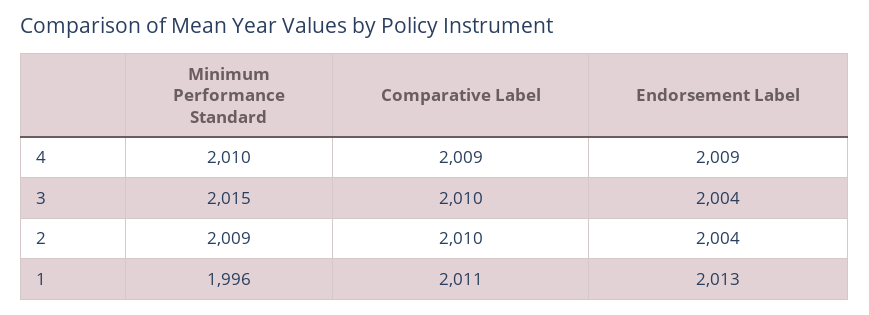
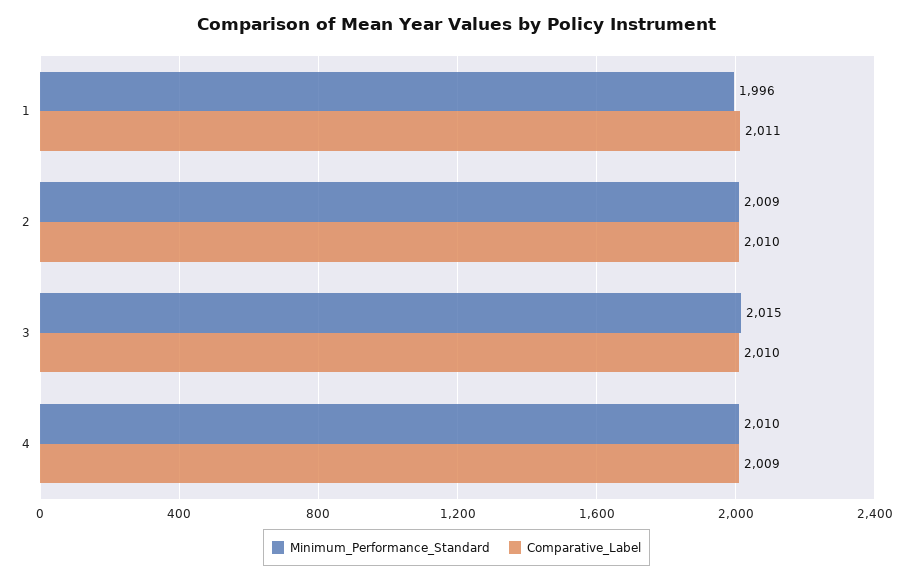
  {
    "Minimum Performance Standard": {
      "4": 2010,
      "3": 2015,
      "2": 2009,
      "1": 1996
    },
    "Comparative Label": {
      "4": 2009,
      "3": 2010,
      "2": 2010,
      "1": 2011
-   },
+   }
-   "Endorsement Label": {
-     "4": 2009,
-     "3": 2004,
-     "2": 2004,
-     "1": 2013
-   }
  }

